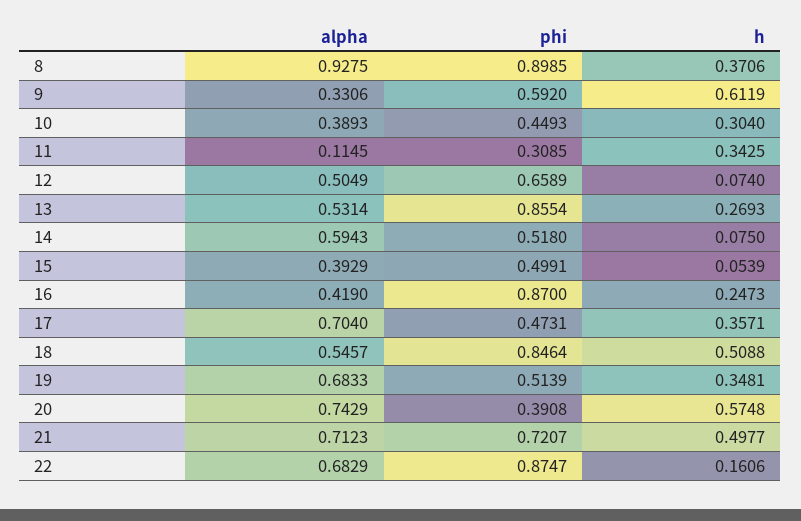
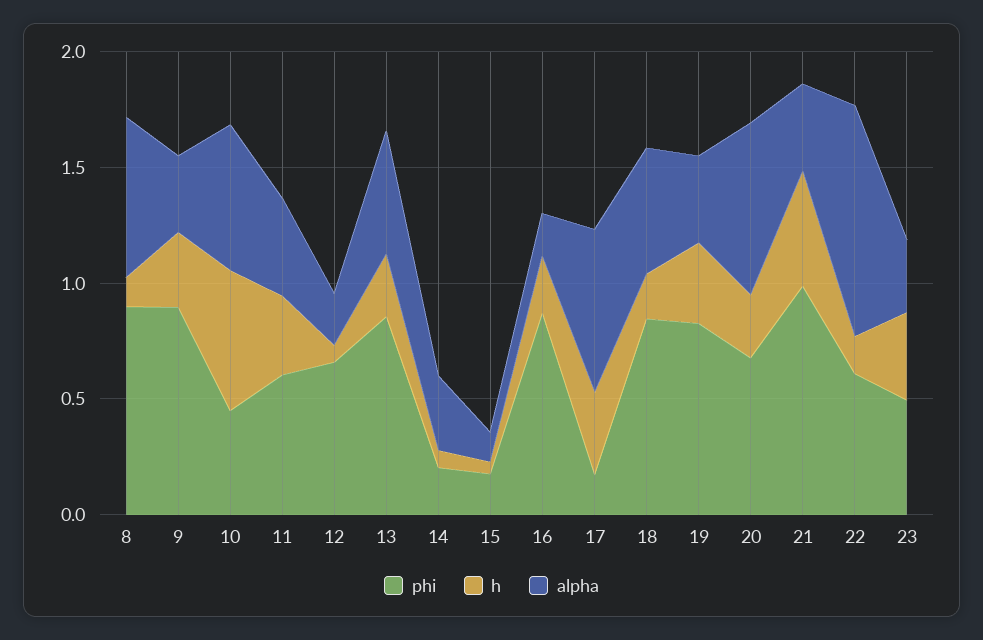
  {
    "alpha": {
-     "8": 0.9275,
+     "8": 0.7,
      "9": 0.3306,
-     "10": 0.3893,
+     "10": 0.6,
-     "11": 0.1145,
+     "11": 0.4,
-     "12": 0.5049,
+     "12": 0.2,
      "13": 0.5314,
-     "14": 0.5943,
+     "14": 0.3,
-     "15": 0.3929,
+     "15": 0.1,
-     "16": 0.419,
+     "16": 0.2,
      "17": 0.704,
      "18": 0.5457,
-     "19": 0.6833,
+     "19": 0.4,
      "20": 0.7429,
-     "21": 0.7123,
+     "21": 0.4,
-     "22": 0.6829
+     "22": 1,
+     "23": 0.3
    },
    "phi": {
      "8": 0.8985,
-     "9": 0.592,
+     "9": 0.9,
      "10": 0.4493,
-     "11": 0.3085,
+     "11": 0.6,
      "12": 0.6589,
      "13": 0.8554,
-     "14": 0.518,
+     "14": 0.2,
-     "15": 0.4991,
+     "15": 0.2,
      "16": 0.87,
-     "17": 0.4731,
+     "17": 0.2,
      "18": 0.8464,
-     "19": 0.5139,
+     "19": 0.8,
-     "20": 0.3908,
+     "20": 0.7,
-     "21": 0.7207,
+     "21": 1,
-     "22": 0.8747
+     "22": 0.6,
+     "23": 0.5
    },
    "h": {
-     "8": 0.3706,
+     "8": 0.1,
-     "9": 0.6119,
+     "9": 0.3,
-     "10": 0.304,
+     "10": 0.6,
      "11": 0.3425,
      "12": 0.074,
      "13": 0.2693,
      "14": 0.075,
      "15": 0.0539,
      "16": 0.2473,
      "17": 0.3571,
-     "18": 0.5088,
+     "18": 0.2,
      "19": 0.3481,
-     "20": 0.5748,
+     "20": 0.3,
      "21": 0.4977,
-     "22": 0.1606
+     "22": 0.1606,
+     "23": 0.4
    }
  }

